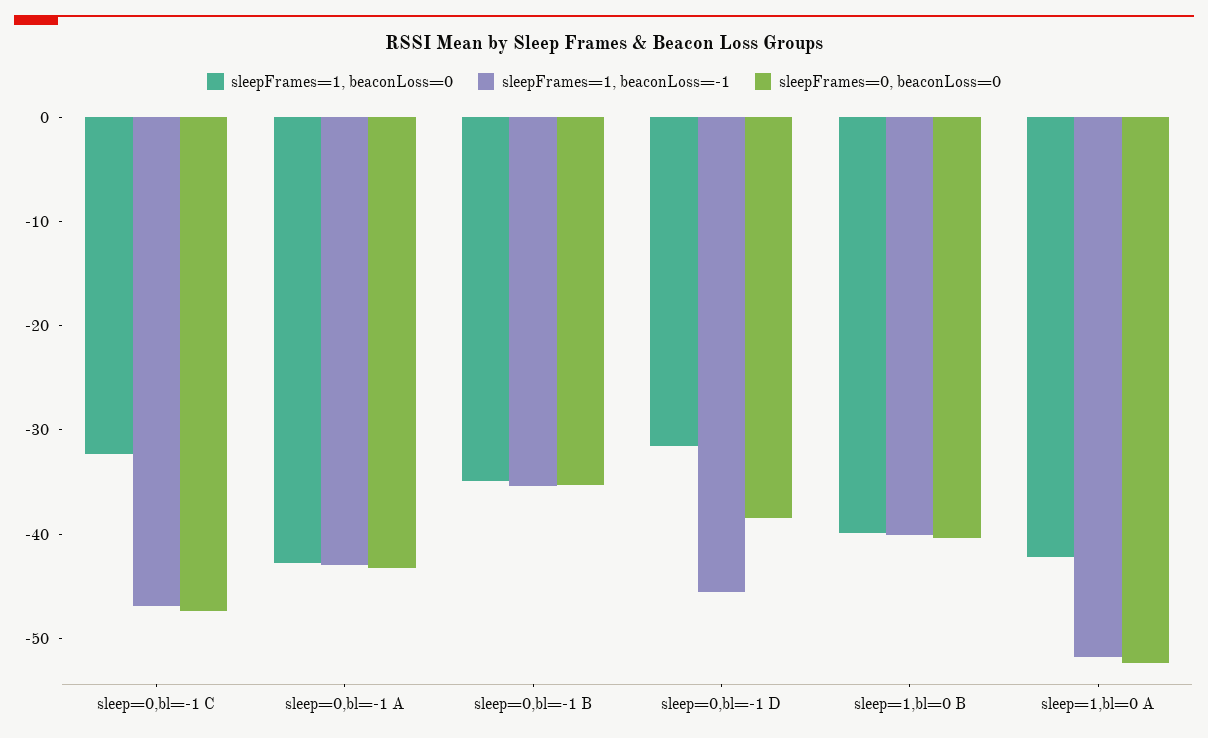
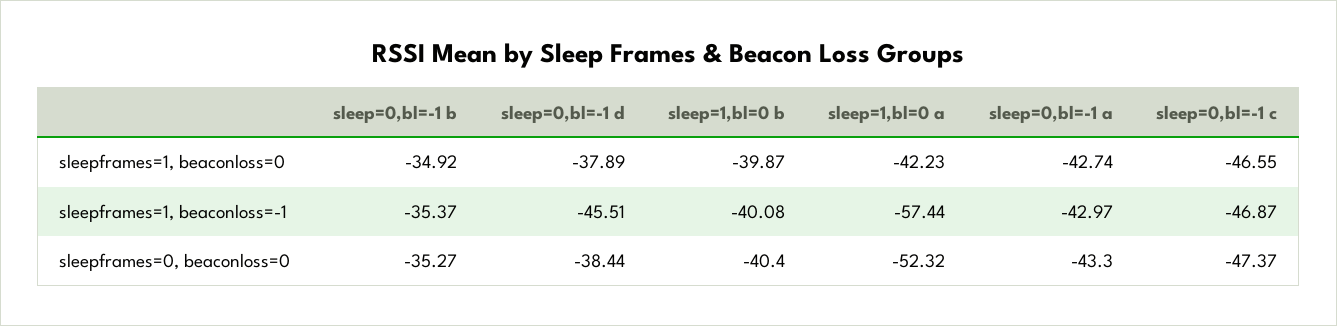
  {
    "sleepFrames=1, beaconLoss=0": {
-     "sleep=0,bl=-1 C": -32,
+     "sleep=0,bl=-1 C": -46.55,
      "sleep=0,bl=-1 A": -42.74,
      "sleep=0,bl=-1 B": -34.92,
-     "sleep=0,bl=-1 D": -32,
+     "sleep=0,bl=-1 D": -37.89,
      "sleep=1,bl=0 B": -39.87,
      "sleep=1,bl=0 A": -42.23
    },
    "sleepFrames=1, beaconLoss=-1": {
      "sleep=0,bl=-1 C": -46.87,
      "sleep=0,bl=-1 A": -42.97,
      "sleep=0,bl=-1 B": -35.37,
      "sleep=0,bl=-1 D": -45.51,
      "sleep=1,bl=0 B": -40.08,
-     "sleep=1,bl=0 A": -52
+     "sleep=1,bl=0 A": -57.44
    },
    "sleepFrames=0, beaconLoss=0": {
      "sleep=0,bl=-1 C": -47.37,
      "sleep=0,bl=-1 A": -43.3,
      "sleep=0,bl=-1 B": -35.27,
      "sleep=0,bl=-1 D": -38.44,
      "sleep=1,bl=0 B": -40.4,
      "sleep=1,bl=0 A": -52.32
    }
  }

